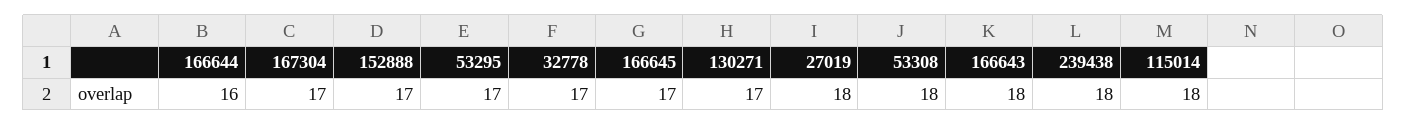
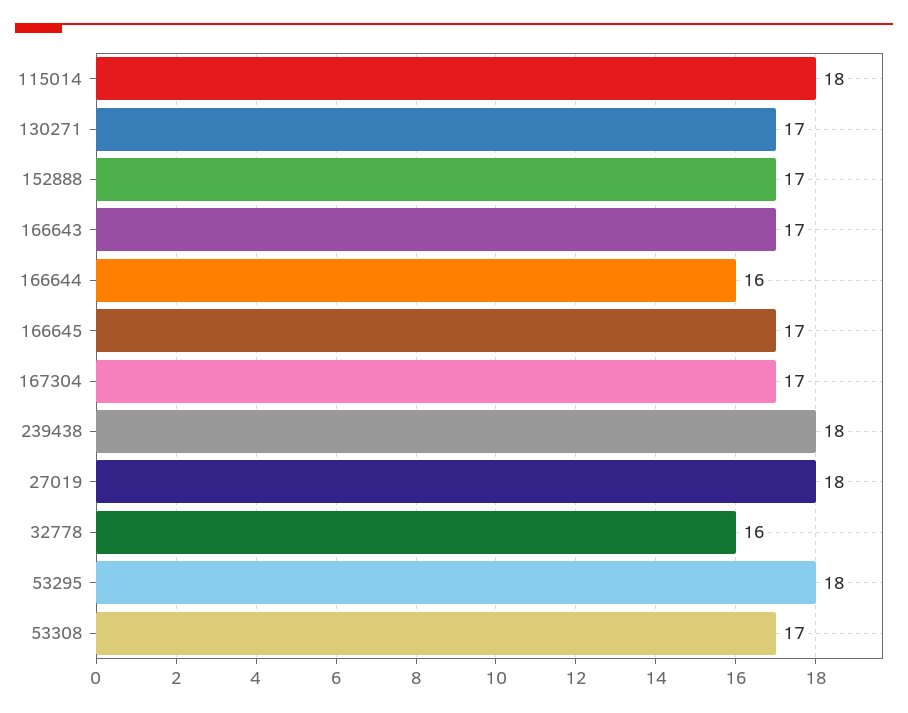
  {
    "166644": 16,
    "167304": 17,
    "152888": 17,
-   "53295": 17,
+   "53295": 18,
-   "32778": 17,
+   "32778": 16,
    "166645": 17,
    "130271": 17,
    "27019": 18,
-   "53308": 18,
+   "53308": 17,
-   "166643": 18,
+   "166643": 17,
    "239438": 18,
    "115014": 18
  }

